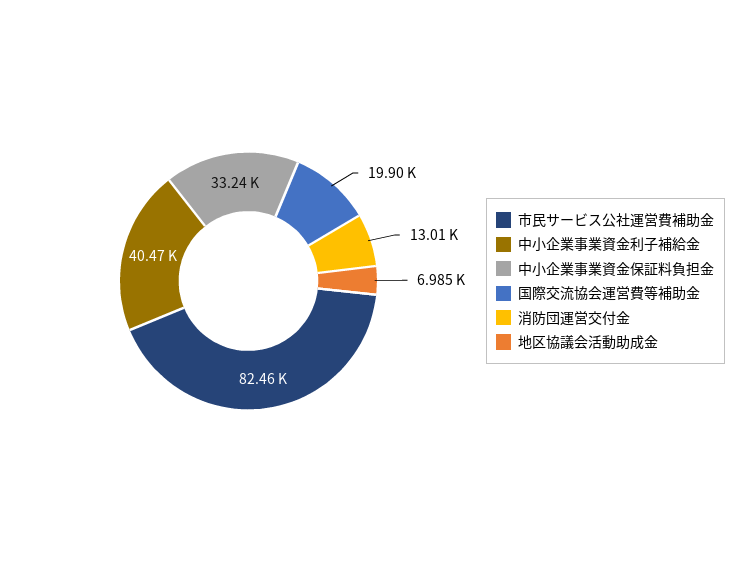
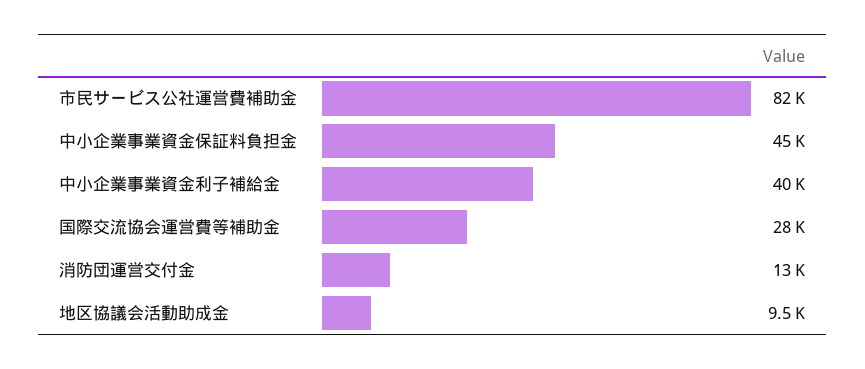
  {
    "市民サービス公社運営費補助金": 82460,
    "中小企業事業資金利子補給金": 40470,
-   "中小企業事業資金保証料負担金": 33240,
+   "中小企業事業資金保証料負担金": 45000,
-   "国際交流協会運営費等補助金": 19900,
+   "国際交流協会運営費等補助金": 28000,
    "消防団運営交付金": 13010,
-   "地区協議会活動助成金": 6985
+   "地区協議会活動助成金": 9500
  }

